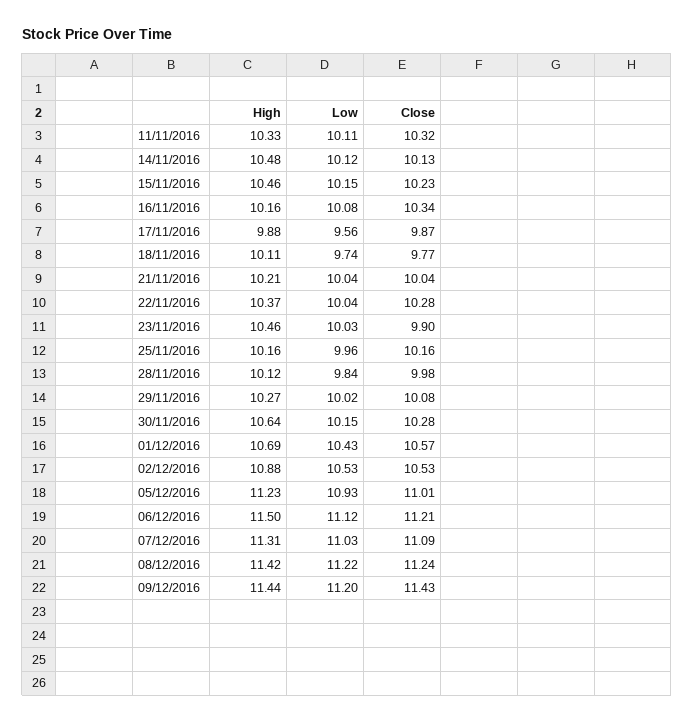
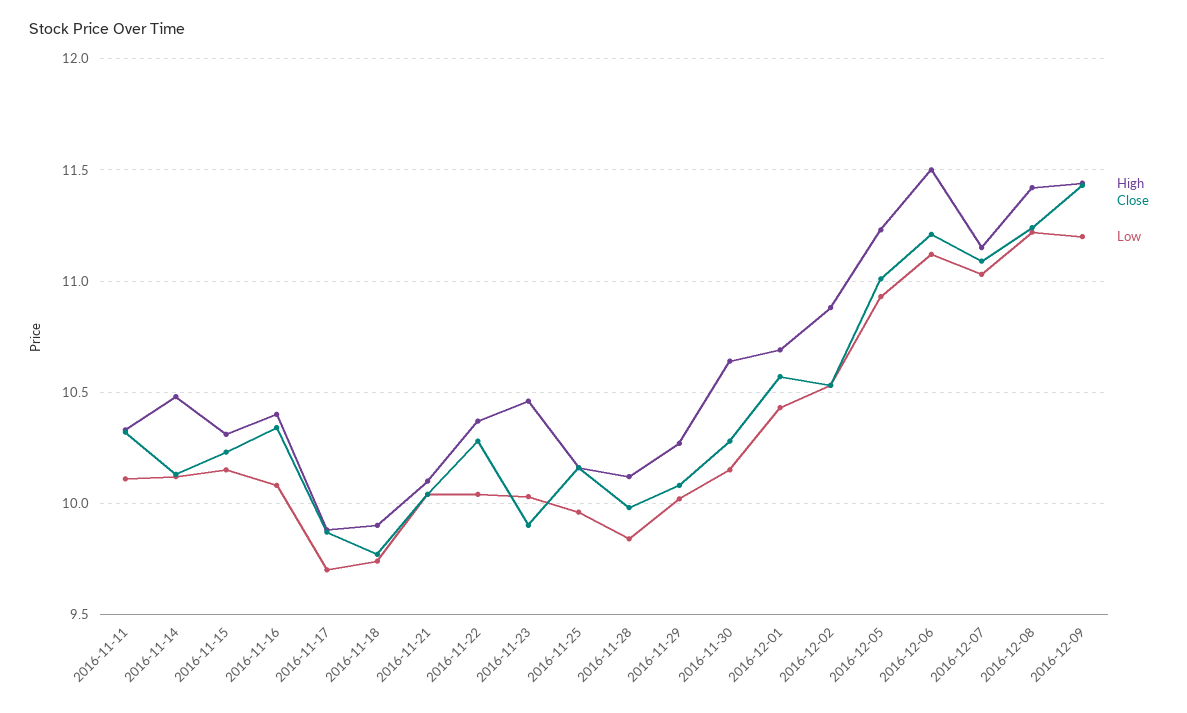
  {
    "High": {
      "11/11/2016": 10.33,
      "14/11/2016": 10.48,
-     "15/11/2016": 10.46,
+     "15/11/2016": 10.3,
-     "16/11/2016": 10.16,
+     "16/11/2016": 10.4,
      "17/11/2016": 9.88,
-     "18/11/2016": 10.11,
+     "18/11/2016": 9.9,
-     "21/11/2016": 10.21,
+     "21/11/2016": 10.1,
      "22/11/2016": 10.37,
      "23/11/2016": 10.46,
      "25/11/2016": 10.16,
      "28/11/2016": 10.12,
      "29/11/2016": 10.27,
      "30/11/2016": 10.64,
      "01/12/2016": 10.69,
      "02/12/2016": 10.88,
      "05/12/2016": 11.23,
      "06/12/2016": 11.5,
-     "07/12/2016": 11.31,
+     "07/12/2016": 11.15,
      "08/12/2016": 11.42,
      "09/12/2016": 11.44
    },
    "Low": {
      "11/11/2016": 10.11,
      "14/11/2016": 10.12,
      "15/11/2016": 10.15,
      "16/11/2016": 10.08,
-     "17/11/2016": 9.56,
+     "17/11/2016": 9.7,
      "18/11/2016": 9.74,
      "21/11/2016": 10.04,
      "22/11/2016": 10.04,
      "23/11/2016": 10.03,
      "25/11/2016": 9.96,
      "28/11/2016": 9.84,
      "29/11/2016": 10.02,
      "30/11/2016": 10.15,
      "01/12/2016": 10.43,
      "02/12/2016": 10.53,
      "05/12/2016": 10.93,
      "06/12/2016": 11.12,
      "07/12/2016": 11.03,
      "08/12/2016": 11.22,
      "09/12/2016": 11.2
    },
    "Close": {
      "11/11/2016": 10.32,
      "14/11/2016": 10.13,
      "15/11/2016": 10.23,
      "16/11/2016": 10.34,
      "17/11/2016": 9.87,
      "18/11/2016": 9.77,
      "21/11/2016": 10.04,
      "22/11/2016": 10.28,
      "23/11/2016": 9.9,
      "25/11/2016": 10.16,
      "28/11/2016": 9.98,
      "29/11/2016": 10.08,
      "30/11/2016": 10.28,
      "01/12/2016": 10.57,
      "02/12/2016": 10.53,
      "05/12/2016": 11.01,
      "06/12/2016": 11.21,
      "07/12/2016": 11.09,
      "08/12/2016": 11.24,
      "09/12/2016": 11.43
    }
  }

